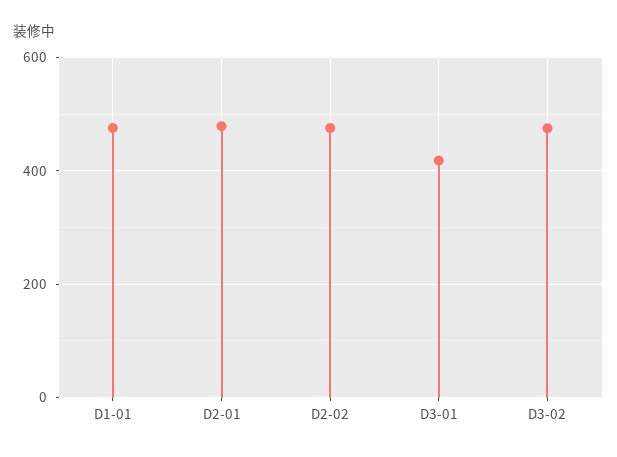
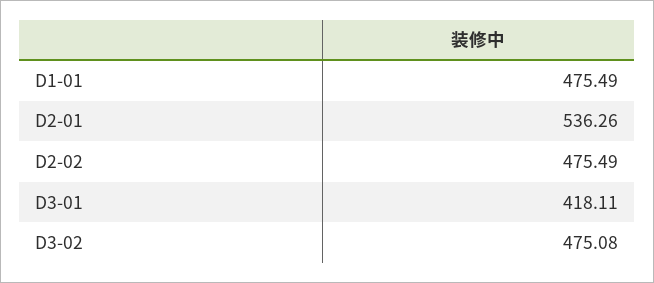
  {
    "D1-01": 475.49,
-   "D2-01": 480,
+   "D2-01": 536.26,
    "D2-02": 475.49,
    "D3-01": 418.11,
    "D3-02": 475.08
  }

